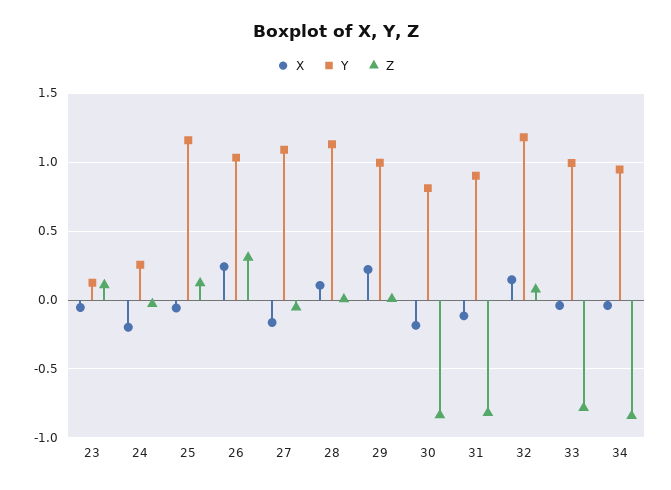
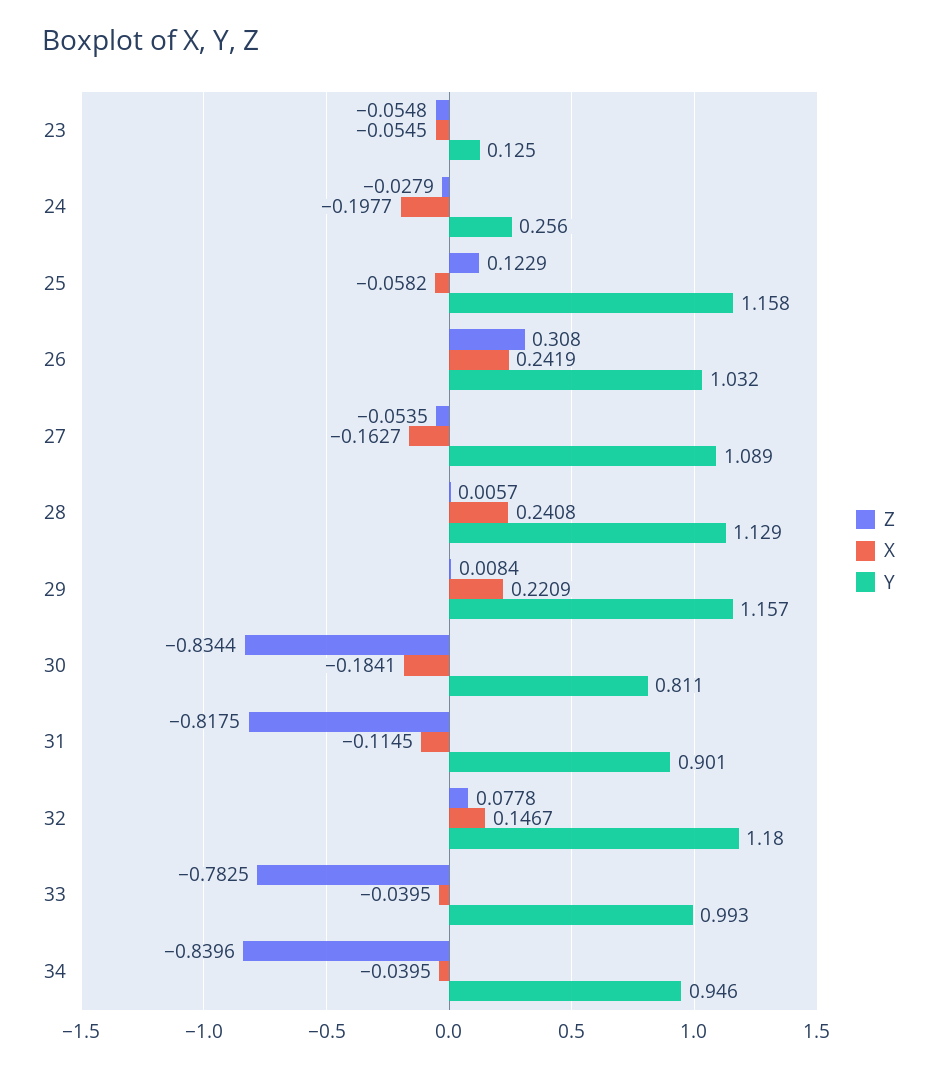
  {
    "X": {
      "23": -0.0545,
      "24": -0.1977,
      "25": -0.0582,
      "26": 0.2419,
      "27": -0.1627,
-     "28": 0.1,
+     "28": 0.2408,
      "29": 0.2209,
      "30": -0.1841,
      "31": -0.1145,
      "32": 0.1467,
      "33": -0.0395,
      "34": -0.0395
    },
    "Y": {
      "23": 0.125,
      "24": 0.256,
      "25": 1.158,
      "26": 1.032,
      "27": 1.089,
      "28": 1.129,
-     "29": 1,
+     "29": 1.157,
      "30": 0.811,
      "31": 0.901,
      "32": 1.18,
      "33": 0.993,
      "34": 0.946
    },
    "Z": {
-     "23": 0.1,
+     "23": -0.0548,
      "24": -0.0279,
      "25": 0.1229,
      "26": 0.308,
      "27": -0.0535,
      "28": 0.0057,
      "29": 0.0084,
      "30": -0.8344,
      "31": -0.8175,
      "32": 0.0778,
      "33": -0.7825,
      "34": -0.8396
    }
  }

